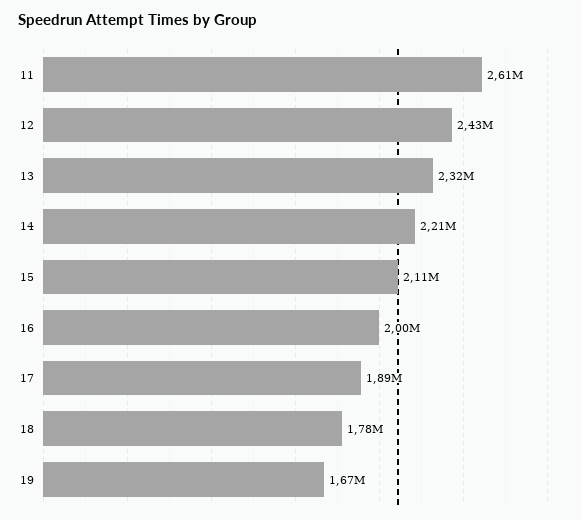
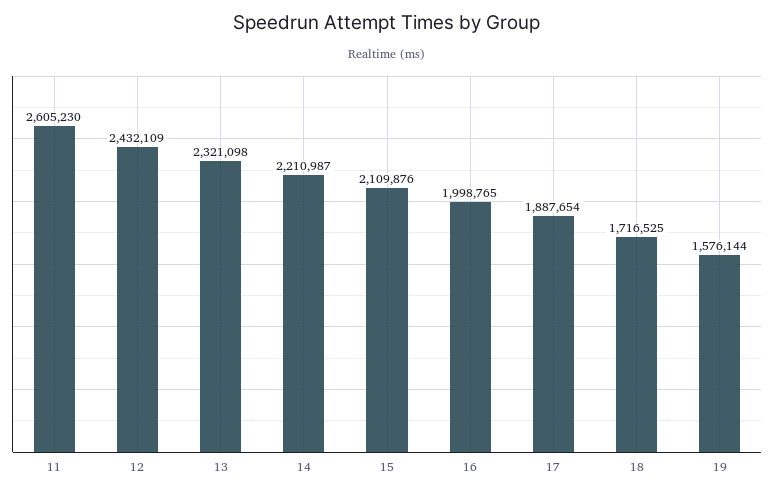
  {
    "11": 2605230,
    "12": 2432109,
    "13": 2321098,
    "14": 2210987,
    "15": 2109876,
    "16": 1998765,
    "17": 1887654,
-   "18": 1780000,
+   "18": 1716525,
-   "19": 1670000
+   "19": 1576144
  }

